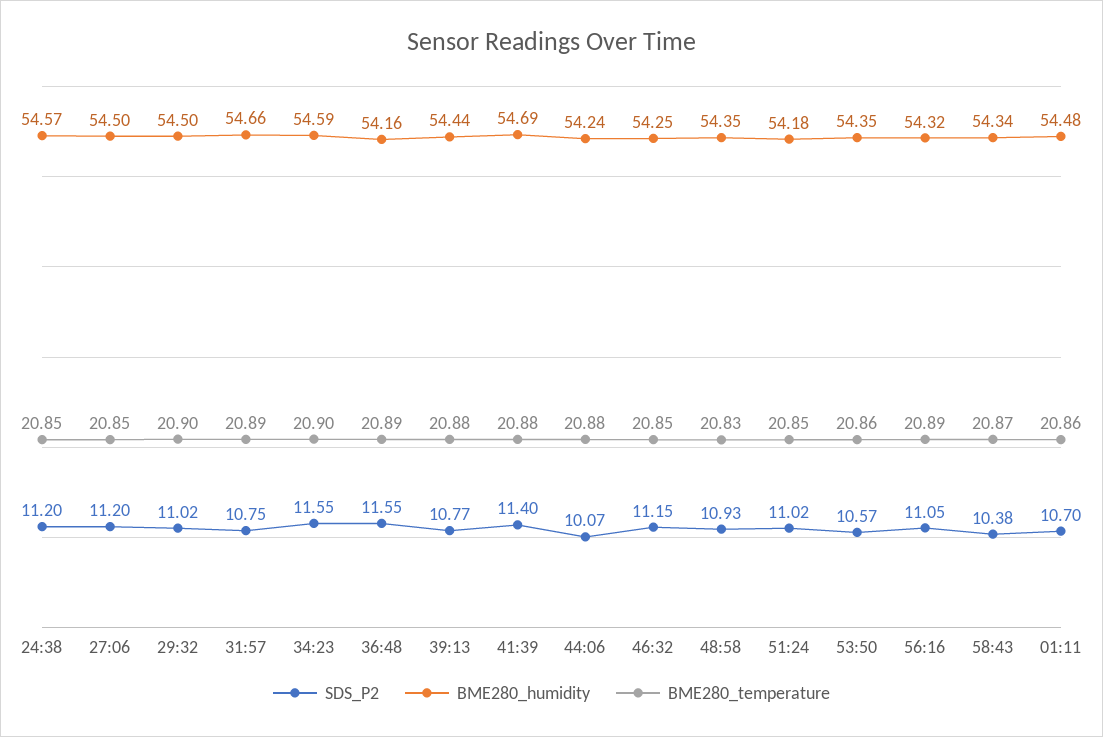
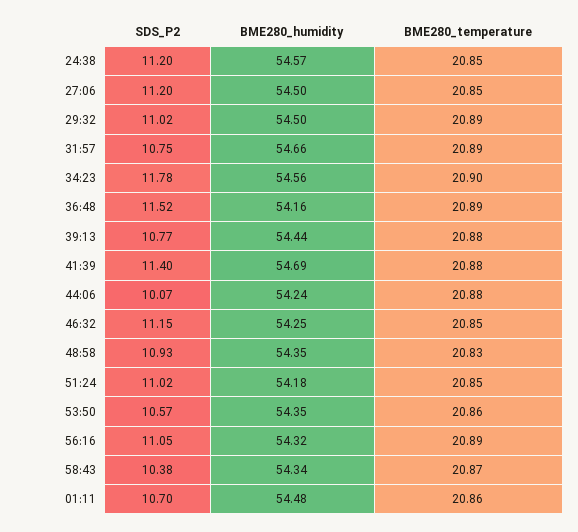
  {
    "SDS_P2": {
      "24:38": 11.2,
      "27:06": 11.2,
      "29:32": 11.02,
      "31:57": 10.75,
-     "34:23": 11.55,
+     "34:23": 11.78,
-     "36:48": 11.55,
+     "36:48": 11.52,
      "39:13": 10.77,
      "41:39": 11.4,
      "44:06": 10.07,
      "46:32": 11.15,
      "48:58": 10.93,
      "51:24": 11.02,
      "53:50": 10.57,
      "56:16": 11.05,
      "58:43": 10.38,
      "01:11": 10.7
    },
    "BME280_humidity": {
      "24:38": 54.57,
      "27:06": 54.5,
      "29:32": 54.5,
      "31:57": 54.66,
-     "34:23": 54.59,
+     "34:23": 54.56,
      "36:48": 54.16,
      "39:13": 54.44,
      "41:39": 54.69,
      "44:06": 54.24,
      "46:32": 54.25,
      "48:58": 54.35,
      "51:24": 54.18,
      "53:50": 54.35,
      "56:16": 54.32,
      "58:43": 54.34,
      "01:11": 54.48
    },
    "BME280_temperature": {
      "24:38": 20.85,
      "27:06": 20.85,
-     "29:32": 20.9,
+     "29:32": 20.89,
      "31:57": 20.89,
      "34:23": 20.9,
      "36:48": 20.89,
      "39:13": 20.88,
      "41:39": 20.88,
      "44:06": 20.88,
      "46:32": 20.85,
      "48:58": 20.83,
      "51:24": 20.85,
      "53:50": 20.86,
      "56:16": 20.89,
      "58:43": 20.87,
      "01:11": 20.86
    }
  }

